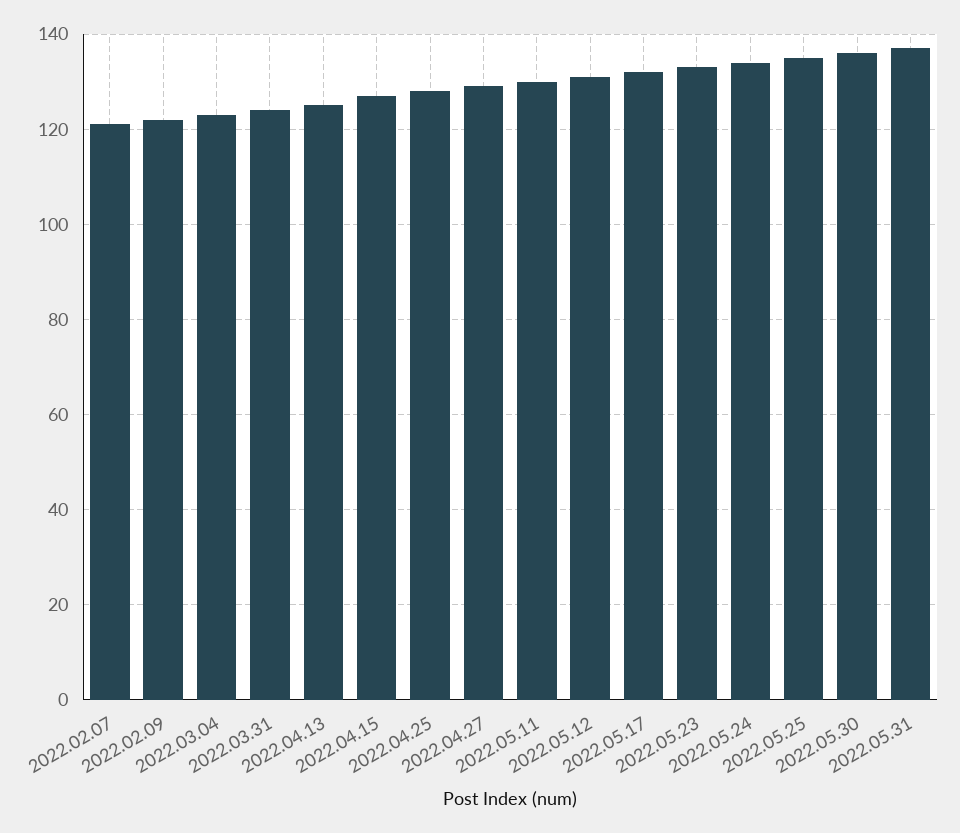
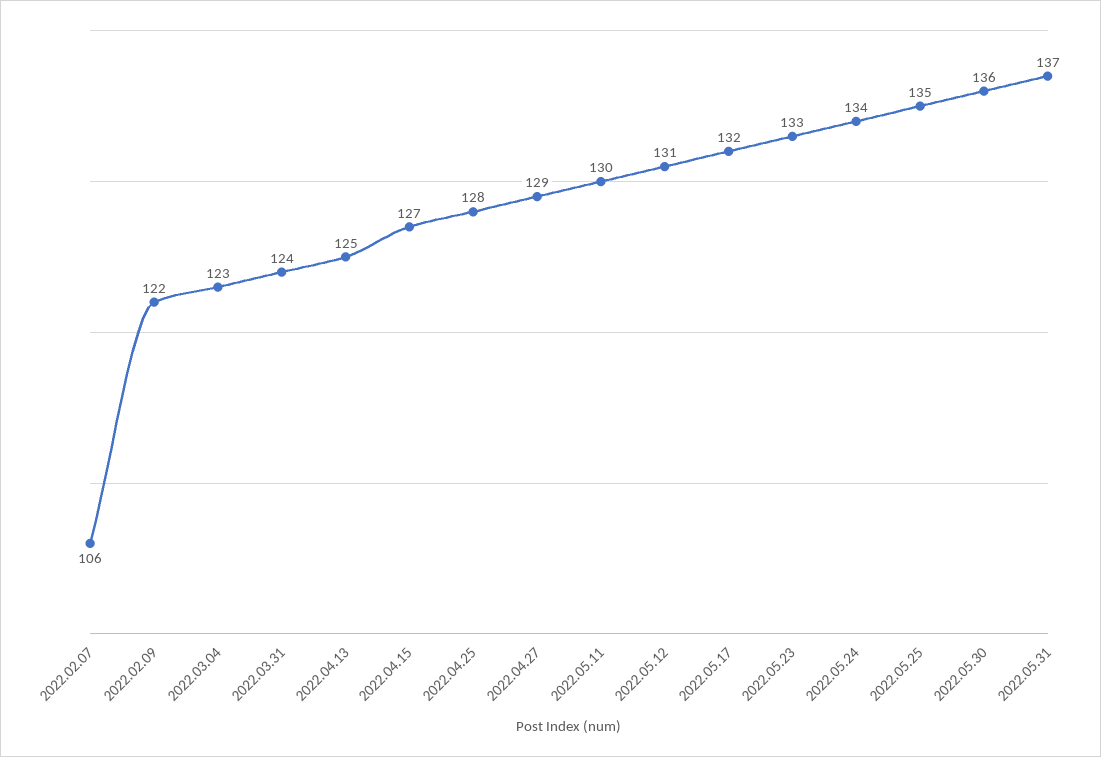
  {
-   "2022.02.07": 120,
+   "2022.02.07": 106,
    "2022.02.09": 122,
    "2022.03.04": 123,
    "2022.03.31": 124,
    "2022.04.13": 125,
    "2022.04.15": 127,
    "2022.04.25": 128,
    "2022.04.27": 129,
    "2022.05.11": 130,
    "2022.05.12": 131,
    "2022.05.17": 132,
    "2022.05.23": 133,
    "2022.05.24": 134,
    "2022.05.25": 135,
    "2022.05.30": 136,
    "2022.05.31": 137
  }

